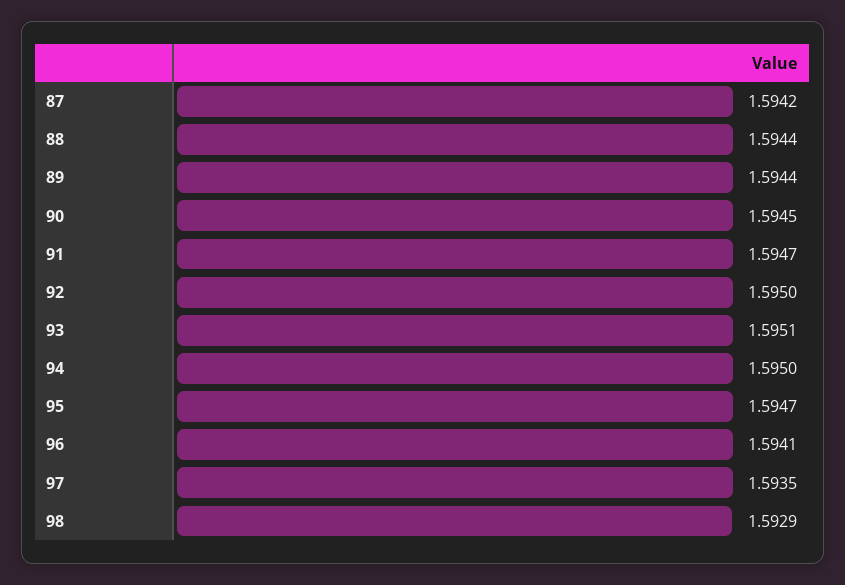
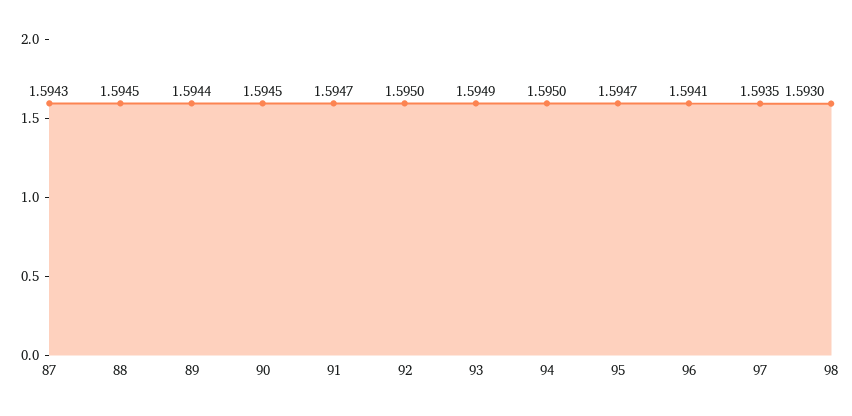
  {
-   "87": 1.5942,
+   "87": 1.5943,
-   "88": 1.5944,
+   "88": 1.5945,
    "89": 1.5944,
    "90": 1.5945,
    "91": 1.5947,
    "92": 1.595,
-   "93": 1.5951,
+   "93": 1.5949,
    "94": 1.595,
    "95": 1.5947,
    "96": 1.5941,
    "97": 1.5935,
-   "98": 1.5929
+   "98": 1.593
  }

